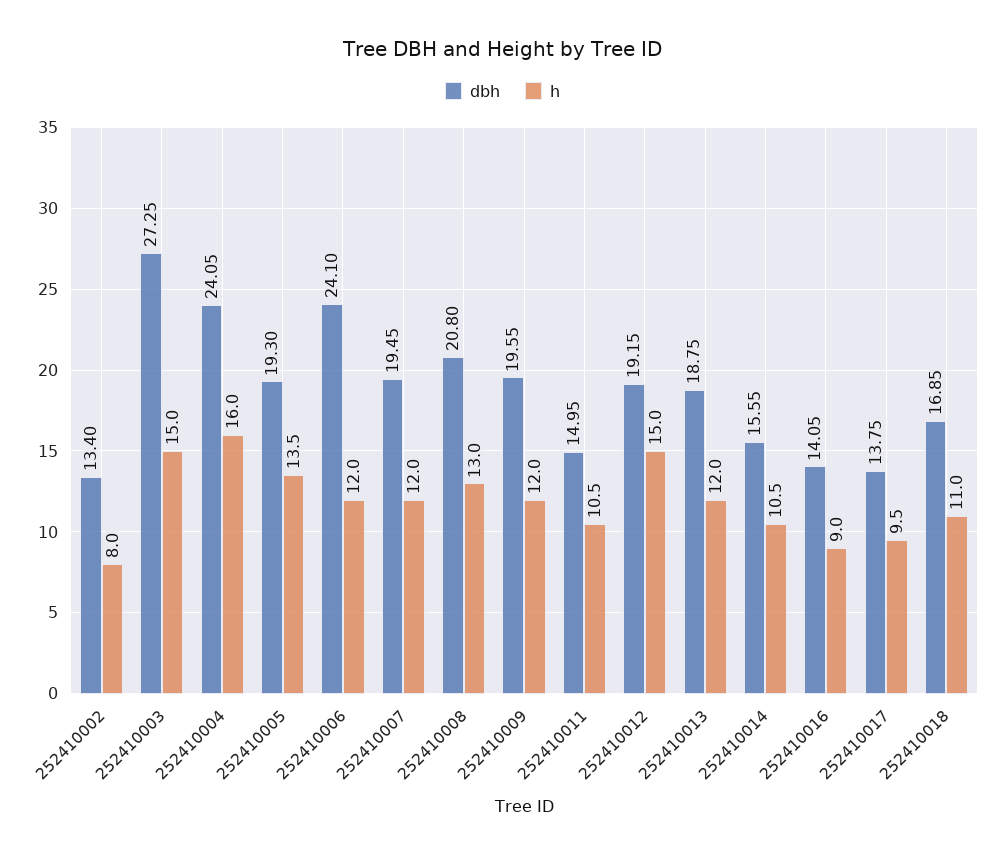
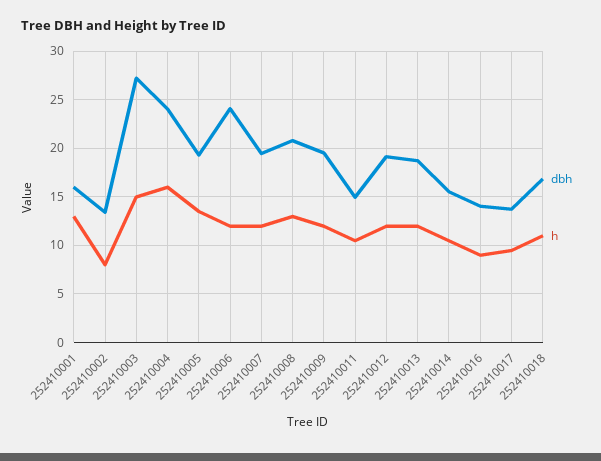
  {
    "dbh": {
      "252410002": 13.4,
      "252410003": 27.25,
      "252410004": 24.05,
      "252410005": 19.3,
      "252410006": 24.1,
      "252410007": 19.45,
      "252410008": 20.8,
      "252410009": 19.55,
      "252410011": 14.95,
      "252410012": 19.15,
      "252410013": 18.75,
      "252410014": 15.55,
      "252410016": 14.05,
      "252410017": 13.75,
-     "252410018": 16.85
+     "252410018": 16.85,
+     "252410001": 16
    },
    "h": {
      "252410002": 8,
      "252410003": 15,
      "252410004": 16,
      "252410005": 13.5,
      "252410006": 12,
      "252410007": 12,
      "252410008": 13,
      "252410009": 12,
      "252410011": 10.5,
-     "252410012": 15,
+     "252410012": 12,
      "252410013": 12,
      "252410014": 10.5,
      "252410016": 9,
      "252410017": 9.5,
-     "252410018": 11
+     "252410018": 11,
+     "252410001": 13
    }
  }

